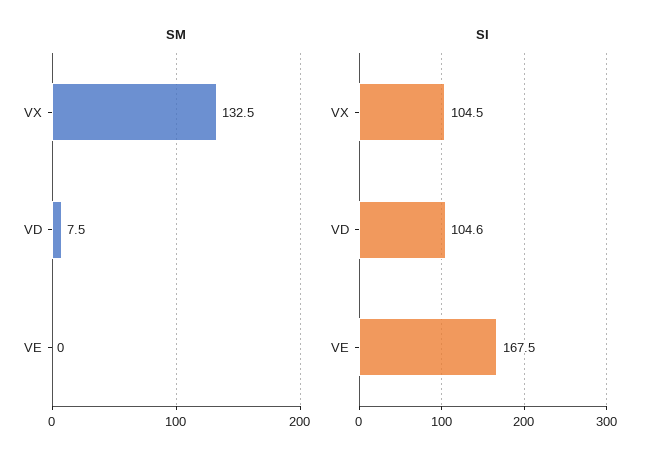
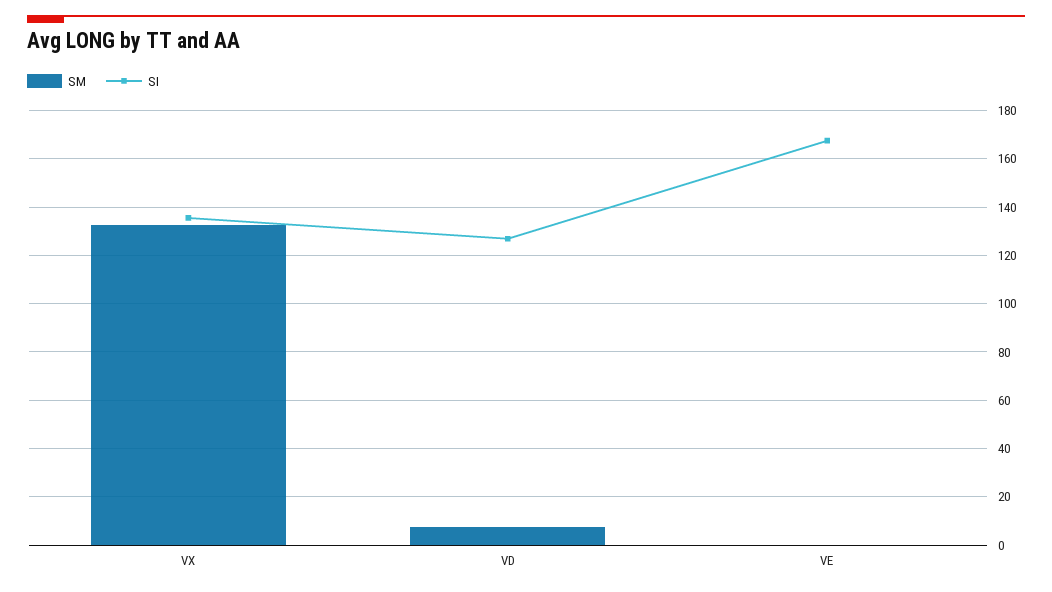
  {
    "SM": {
      "VX": 132.5,
      "VD": 7.5,
      "VE": 0
    },
    "SI": {
-     "VX": 104.5,
+     "VX": 135,
-     "VD": 104.6,
+     "VD": 127.5,
      "VE": 167.5
    }
  }

